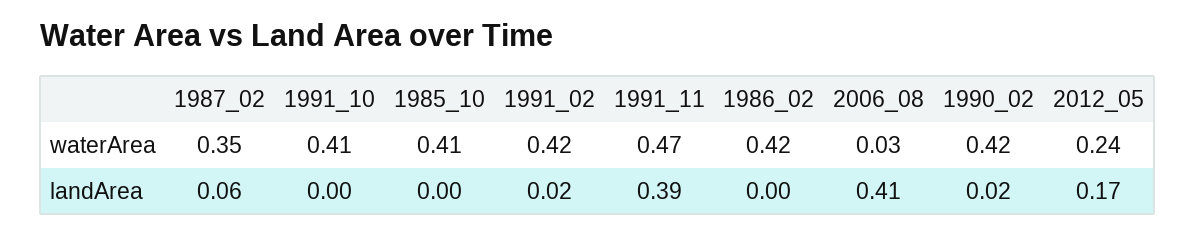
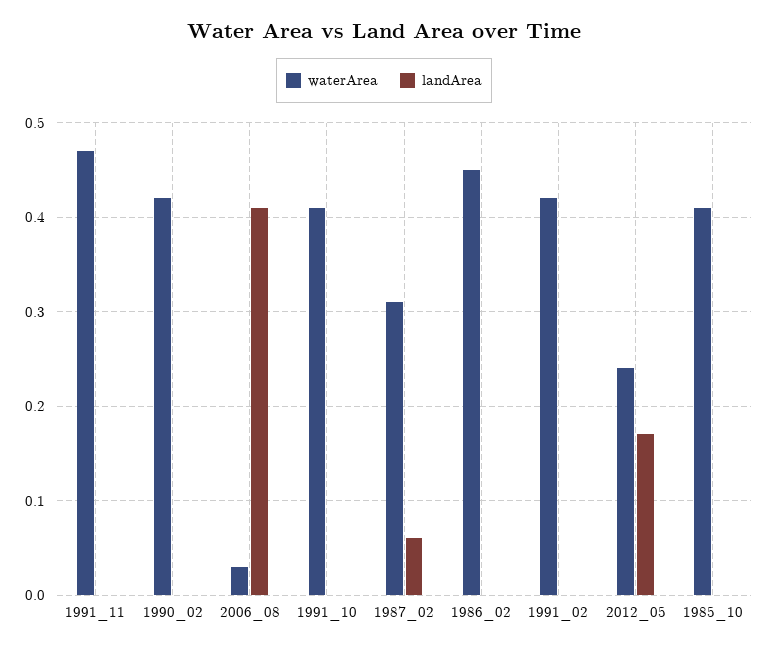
  {
    "waterArea": {
-     "1987_02": 0.35,
+     "1987_02": 0.31,
      "1991_10": 0.41,
      "1985_10": 0.41,
      "1991_02": 0.42,
      "1991_11": 0.47,
-     "1986_02": 0.42,
+     "1986_02": 0.45,
      "2006_08": 0.03,
      "1990_02": 0.42,
      "2012_05": 0.24
    },
    "landArea": {
      "1987_02": 0.06,
      "1991_10": 0,
      "1985_10": 0,
-     "1991_02": 0.02,
+     "1991_02": 0,
-     "1991_11": 0.39,
+     "1991_11": 0,
      "1986_02": 0,
      "2006_08": 0.41,
-     "1990_02": 0.02,
+     "1990_02": 0,
      "2012_05": 0.17
    }
  }

